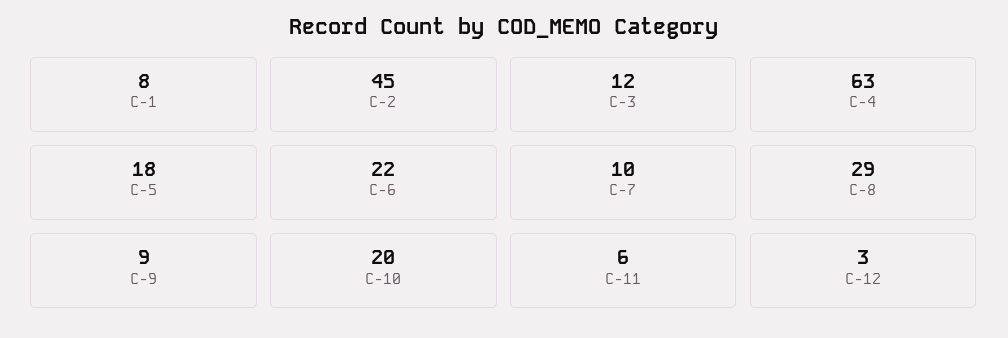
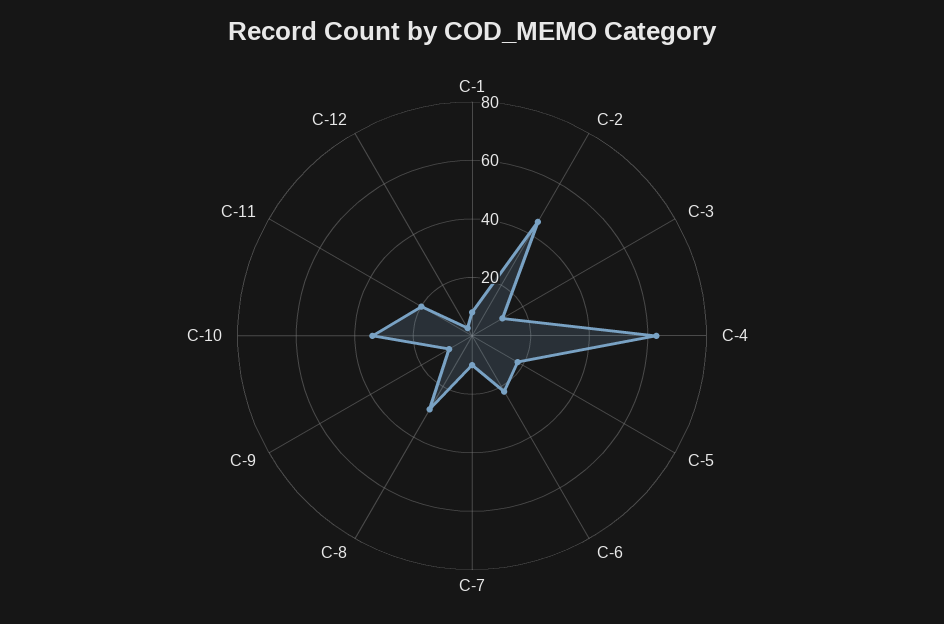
  {
    "C-1": 8,
    "C-2": 45,
    "C-3": 12,
    "C-4": 63,
    "C-5": 18,
    "C-6": 22,
    "C-7": 10,
    "C-8": 29,
    "C-9": 9,
-   "C-10": 20,
+   "C-10": 35,
-   "C-11": 6,
+   "C-11": 20,
    "C-12": 3
  }

